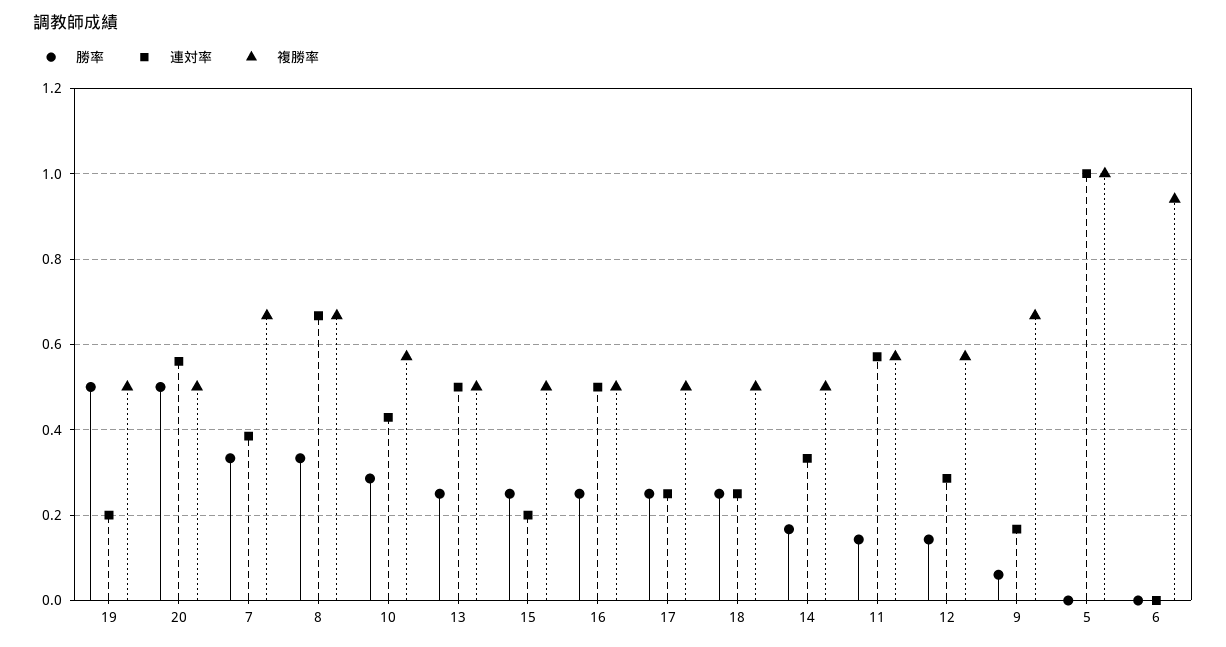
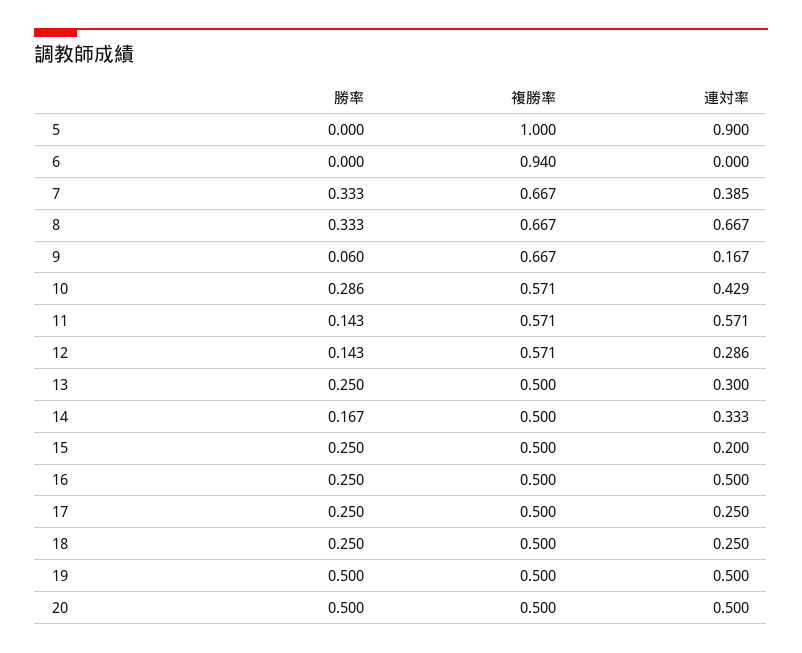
  {
    "勝率": {
      "19": 0.5,
      "20": 0.5,
      "7": 0.333,
      "8": 0.333,
      "10": 0.286,
      "13": 0.25,
      "15": 0.25,
      "16": 0.25,
      "17": 0.25,
      "18": 0.25,
      "14": 0.167,
      "11": 0.143,
      "12": 0.143,
      "9": 0.06,
      "5": 0,
      "6": 0
    },
    "連対率": {
-     "19": 0.2,
+     "19": 0.5,
-     "20": 0.56,
+     "20": 0.5,
      "7": 0.385,
      "8": 0.667,
      "10": 0.429,
-     "13": 0.5,
+     "13": 0.3,
      "15": 0.2,
      "16": 0.5,
      "17": 0.25,
      "18": 0.25,
      "14": 0.333,
      "11": 0.571,
      "12": 0.286,
      "9": 0.167,
-     "5": 1,
+     "5": 0.9,
      "6": 0
    },
    "複勝率": {
      "19": 0.5,
      "20": 0.5,
      "7": 0.667,
      "8": 0.667,
      "10": 0.571,
      "13": 0.5,
      "15": 0.5,
      "16": 0.5,
      "17": 0.5,
      "18": 0.5,
      "14": 0.5,
      "11": 0.571,
      "12": 0.571,
      "9": 0.667,
      "5": 1,
      "6": 0.94
    }
  }

